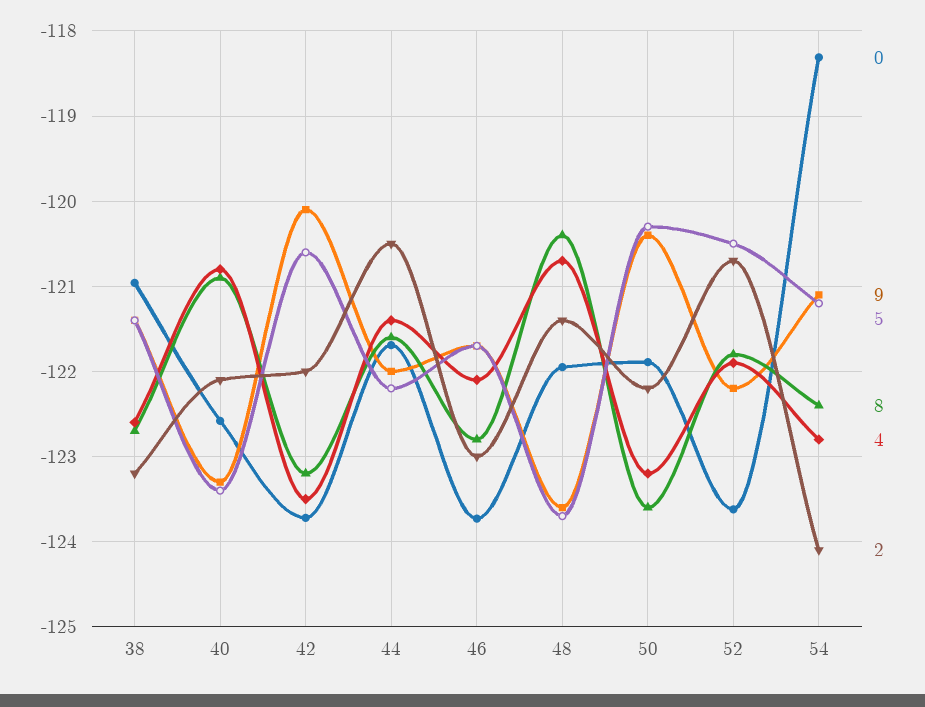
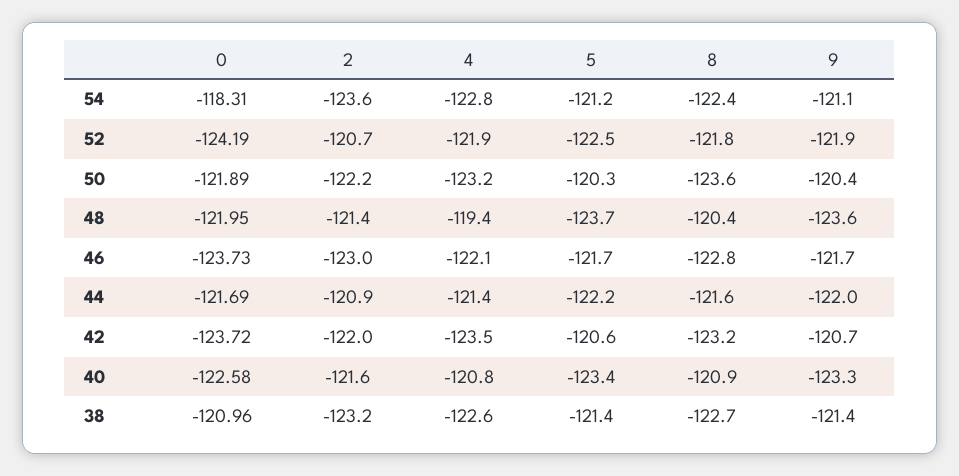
  {
    "0": {
      "38": -120.96,
      "40": -122.58,
      "42": -123.72,
      "44": -121.69,
      "46": -123.73,
      "48": -121.95,
      "50": -121.89,
-     "52": -123.6,
+     "52": -124.19,
      "54": -118.31
    },
    "9": {
      "38": -121.4,
      "40": -123.3,
-     "42": -120.1,
+     "42": -120.7,
      "44": -122,
      "46": -121.7,
      "48": -123.6,
      "50": -120.4,
-     "52": -122.2,
+     "52": -121.9,
      "54": -121.1
    },
    "5": {
      "38": -121.4,
      "40": -123.4,
      "42": -120.6,
      "44": -122.2,
      "46": -121.7,
      "48": -123.7,
      "50": -120.3,
-     "52": -120.5,
+     "52": -122.5,
      "54": -121.2
    },
    "8": {
      "38": -122.7,
      "40": -120.9,
      "42": -123.2,
      "44": -121.6,
      "46": -122.8,
      "48": -120.4,
      "50": -123.6,
      "52": -121.8,
      "54": -122.4
    },
    "4": {
      "38": -122.6,
      "40": -120.8,
      "42": -123.5,
      "44": -121.4,
      "46": -122.1,
-     "48": -120.7,
+     "48": -119.4,
      "50": -123.2,
      "52": -121.9,
      "54": -122.8
    },
    "2": {
      "38": -123.2,
-     "40": -122.1,
+     "40": -121.6,
      "42": -122,
-     "44": -120.5,
+     "44": -120.9,
      "46": -123,
      "48": -121.4,
      "50": -122.2,
      "52": -120.7,
-     "54": -124.1
+     "54": -123.6
    }
  }

